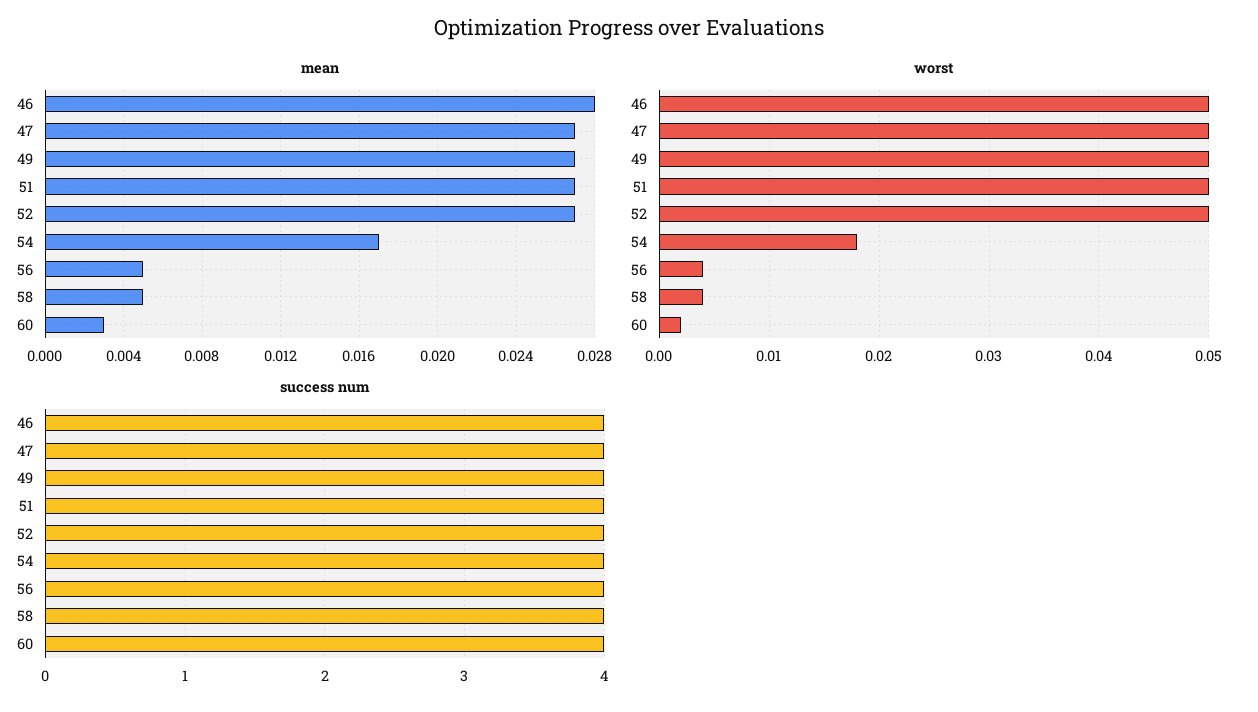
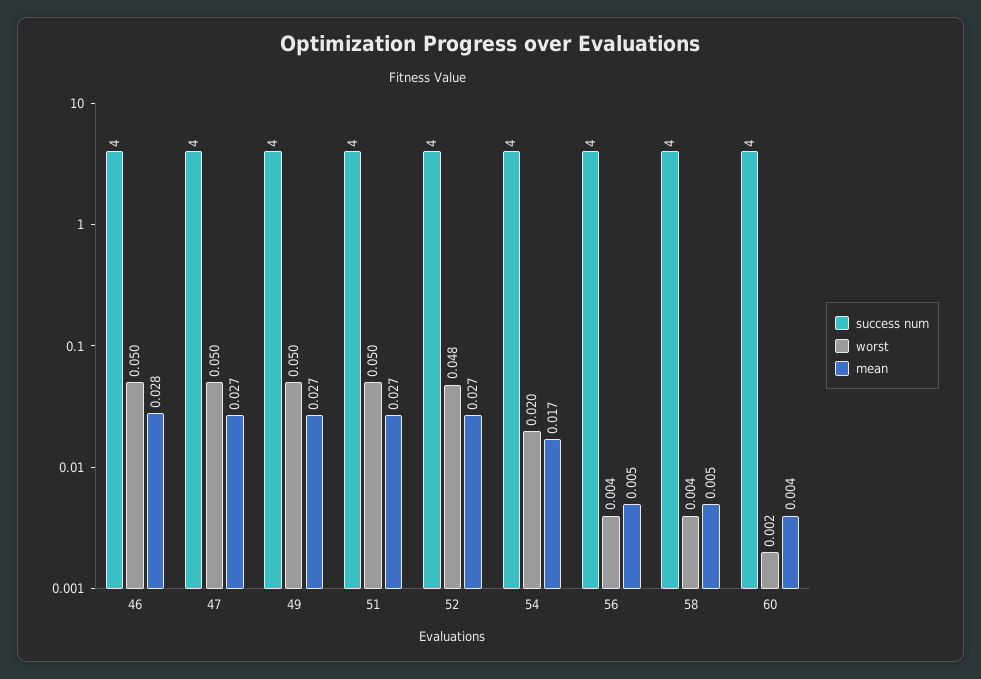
  {
    "mean": {
      "46": 0.028,
      "47": 0.027,
      "49": 0.027,
      "51": 0.027,
      "52": 0.027,
      "54": 0.017,
      "56": 0.005,
      "58": 0.005,
-     "60": 0.003
+     "60": 0.004
    },
    "worst": {
      "46": 0.05,
      "47": 0.05,
      "49": 0.05,
      "51": 0.05,
-     "52": 0.05,
+     "52": 0.048,
-     "54": 0.018,
+     "54": 0.02,
      "56": 0.004,
      "58": 0.004,
      "60": 0.002
    },
    "success num": {
      "46": 4,
      "47": 4,
      "49": 4,
      "51": 4,
      "52": 4,
      "54": 4,
      "56": 4,
      "58": 4,
      "60": 4
    }
  }

